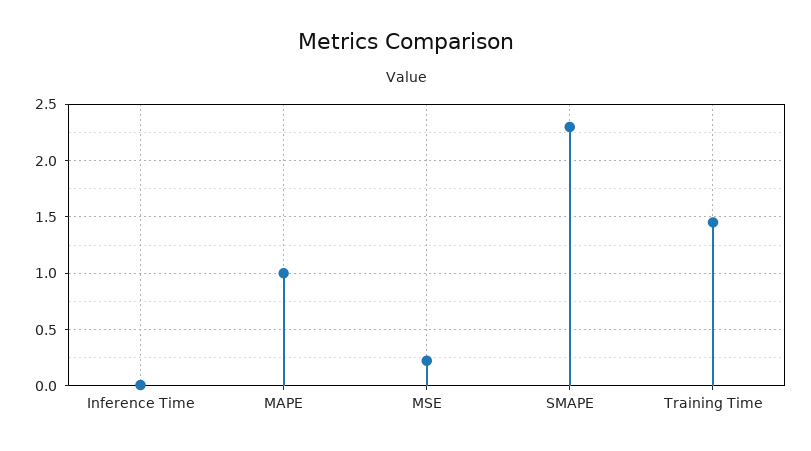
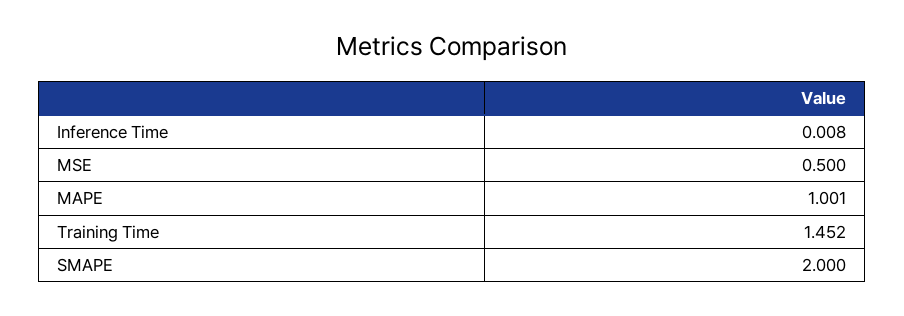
  {
    "Inference Time": 0.008,
    "MAPE": 1.001,
-   "MSE": 0.2,
+   "MSE": 0.5,
-   "SMAPE": 2.3,
+   "SMAPE": 2,
    "Training Time": 1.452
  }

